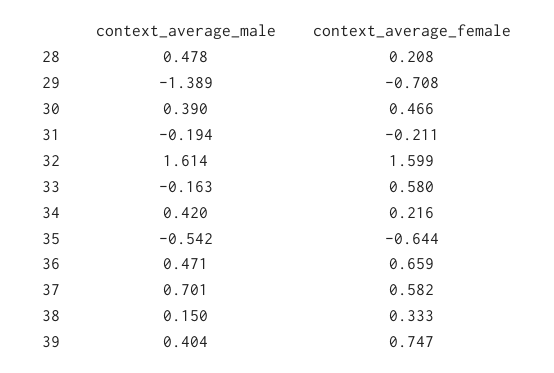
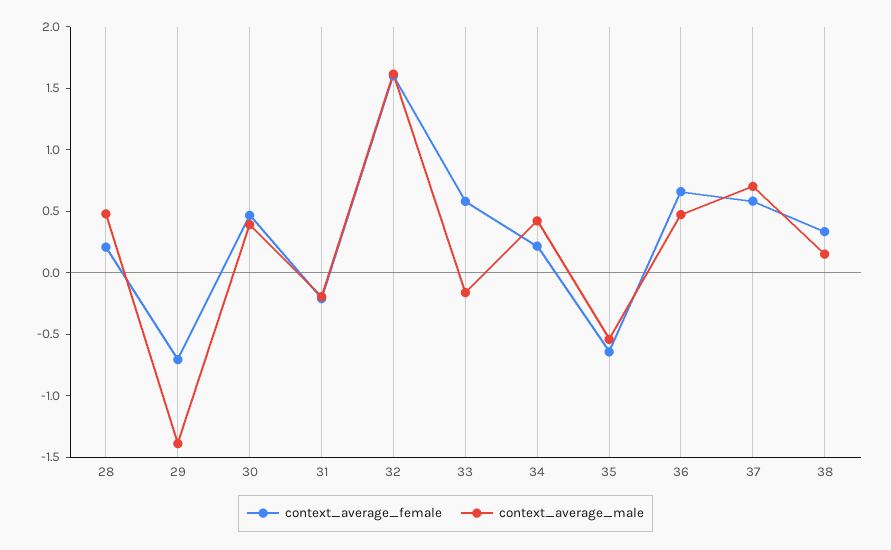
  {
    "context_average_male": {
      "28": 0.478,
      "29": -1.389,
      "30": 0.39,
      "31": -0.194,
      "32": 1.614,
      "33": -0.163,
      "34": 0.42,
      "35": -0.542,
      "36": 0.471,
      "37": 0.701,
-     "38": 0.15,
+     "38": 0.15
-     "39": 0.404
    },
    "context_average_female": {
      "28": 0.208,
      "29": -0.708,
      "30": 0.466,
      "31": -0.211,
      "32": 1.599,
      "33": 0.58,
      "34": 0.216,
      "35": -0.644,
      "36": 0.659,
      "37": 0.582,
-     "38": 0.333,
+     "38": 0.333
-     "39": 0.747
    }
  }

